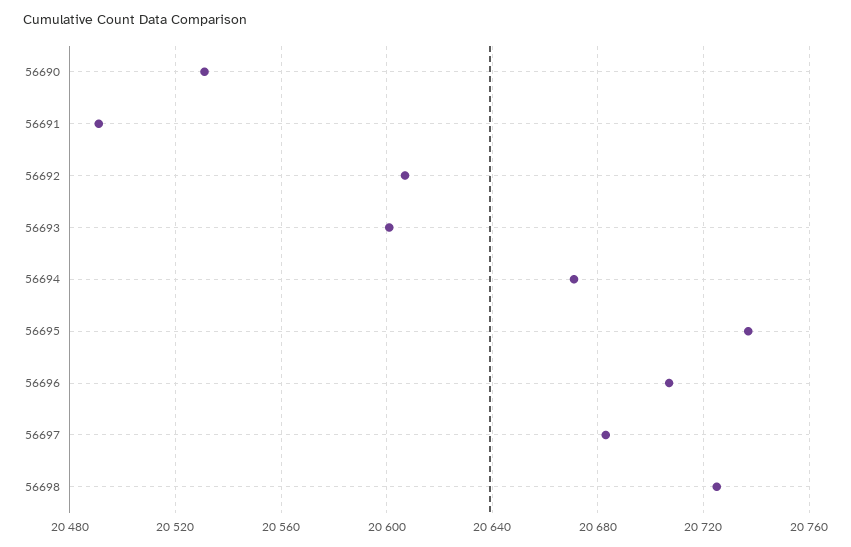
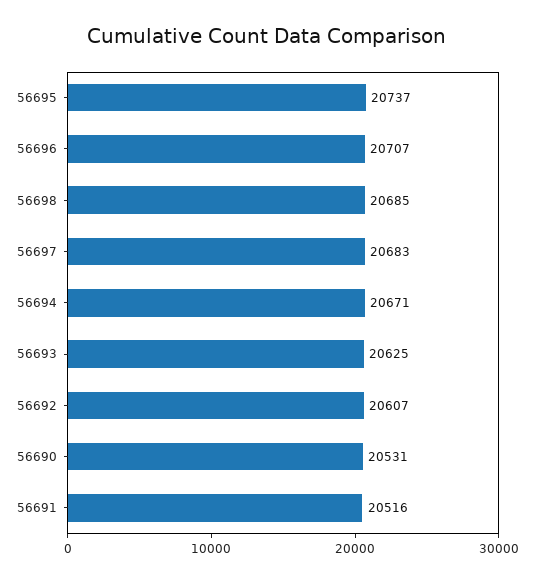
  {
    "56690": 20531,
-   "56691": 20490,
+   "56691": 20516,
    "56692": 20607,
-   "56693": 20600,
+   "56693": 20625,
    "56694": 20671,
    "56695": 20737,
    "56696": 20707,
    "56697": 20683,
-   "56698": 20725
+   "56698": 20685
  }

